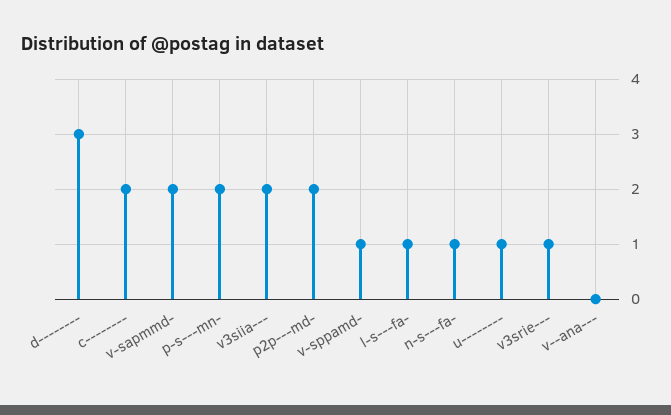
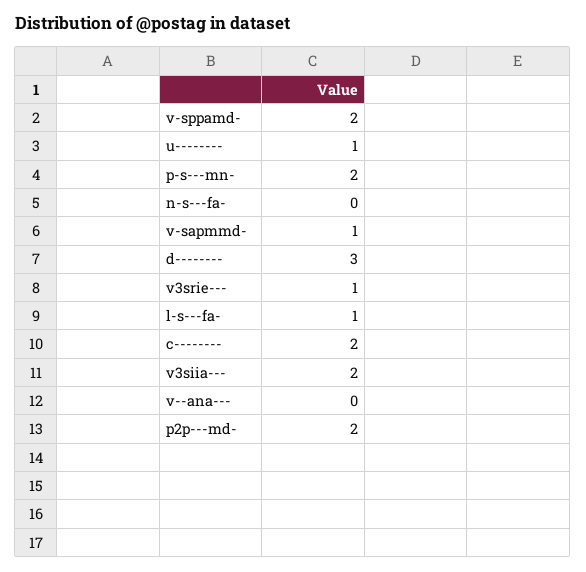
  {
    "d--------": 3,
    "c--------": 2,
-   "v-sapmmd-": 2,
+   "v-sapmmd-": 1,
    "p-s---mn-": 2,
    "v3siia---": 2,
    "p2p---md-": 2,
-   "v-sppamd-": 1,
+   "v-sppamd-": 2,
    "l-s---fa-": 1,
-   "n-s---fa-": 1,
+   "n-s---fa-": 0,
    "u--------": 1,
    "v3srie---": 1,
    "v--ana---": 0
  }

